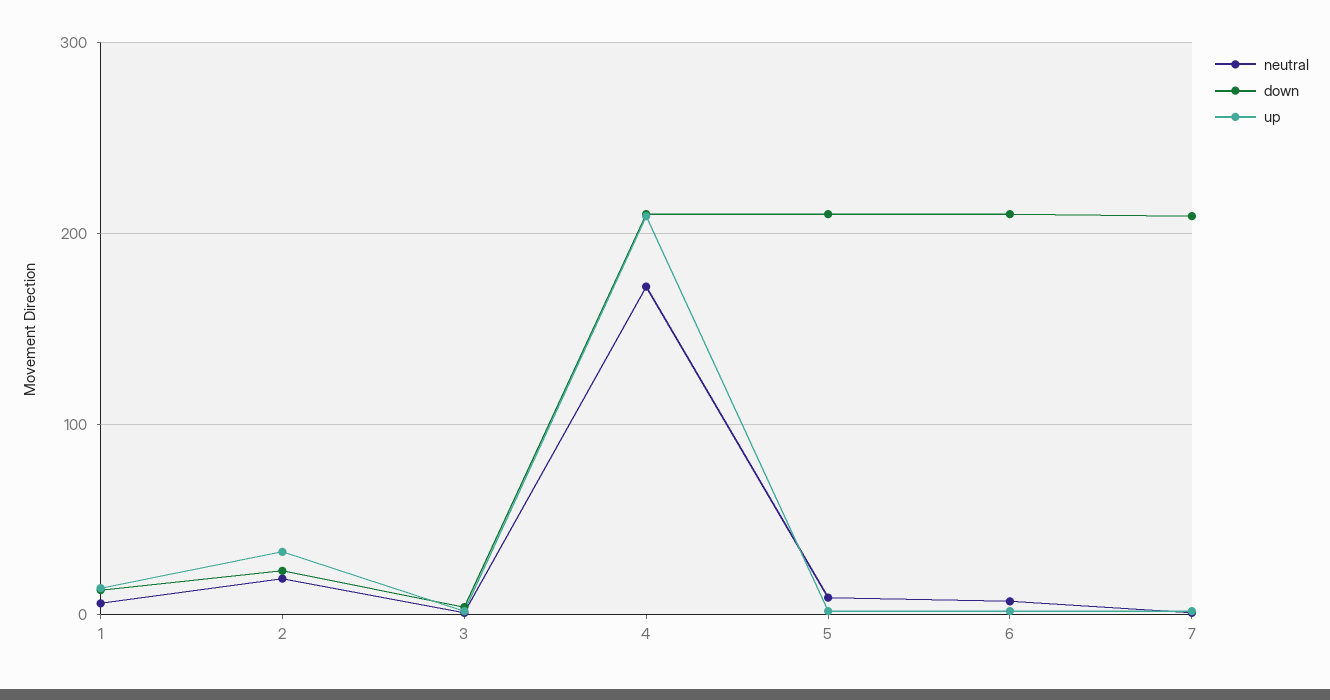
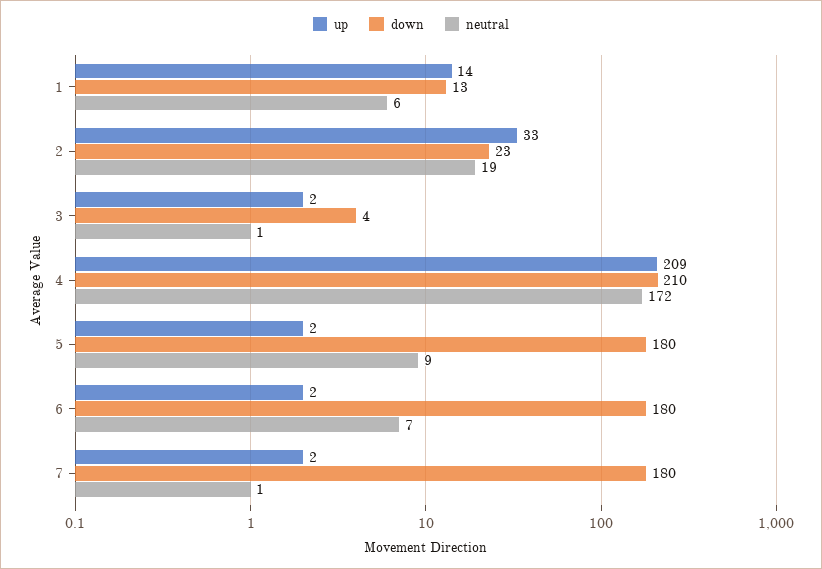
  {
    "neutral": {
      "1": 6,
      "2": 19,
      "3": 1,
      "4": 172,
      "5": 9,
      "6": 7,
      "7": 1
    },
    "down": {
      "1": 13,
      "2": 23,
      "3": 4,
      "4": 210,
-     "5": 210,
+     "5": 180,
-     "6": 210,
+     "6": 180,
-     "7": 210
+     "7": 180
    },
    "up": {
      "1": 14,
      "2": 33,
      "3": 2,
      "4": 209,
      "5": 2,
      "6": 2,
      "7": 2
    }
  }

